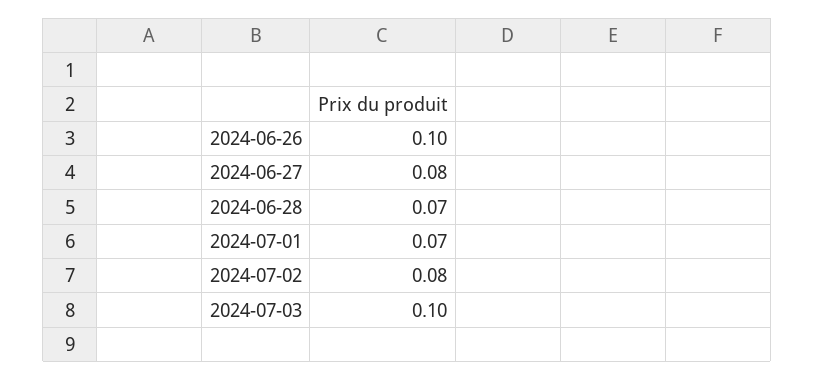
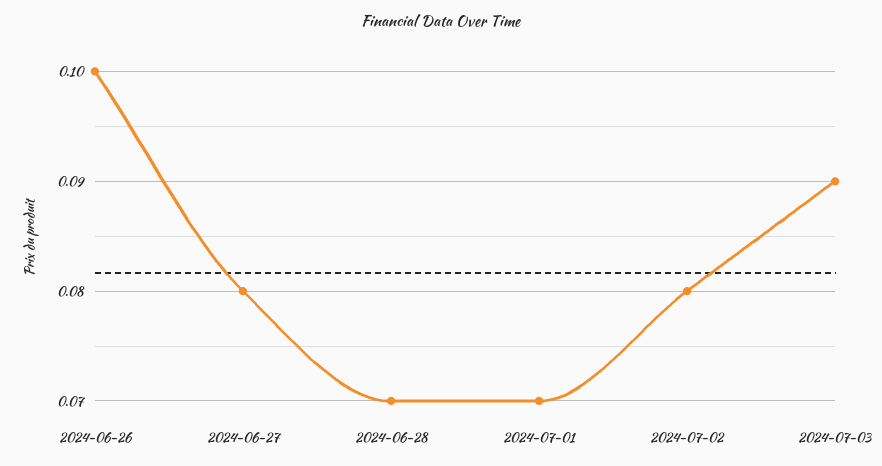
  {
    "2024-06-26": 0.1,
    "2024-06-27": 0.08,
    "2024-06-28": 0.07,
    "2024-07-01": 0.07,
    "2024-07-02": 0.08,
-   "2024-07-03": 0.1
+   "2024-07-03": 0.09
  }

